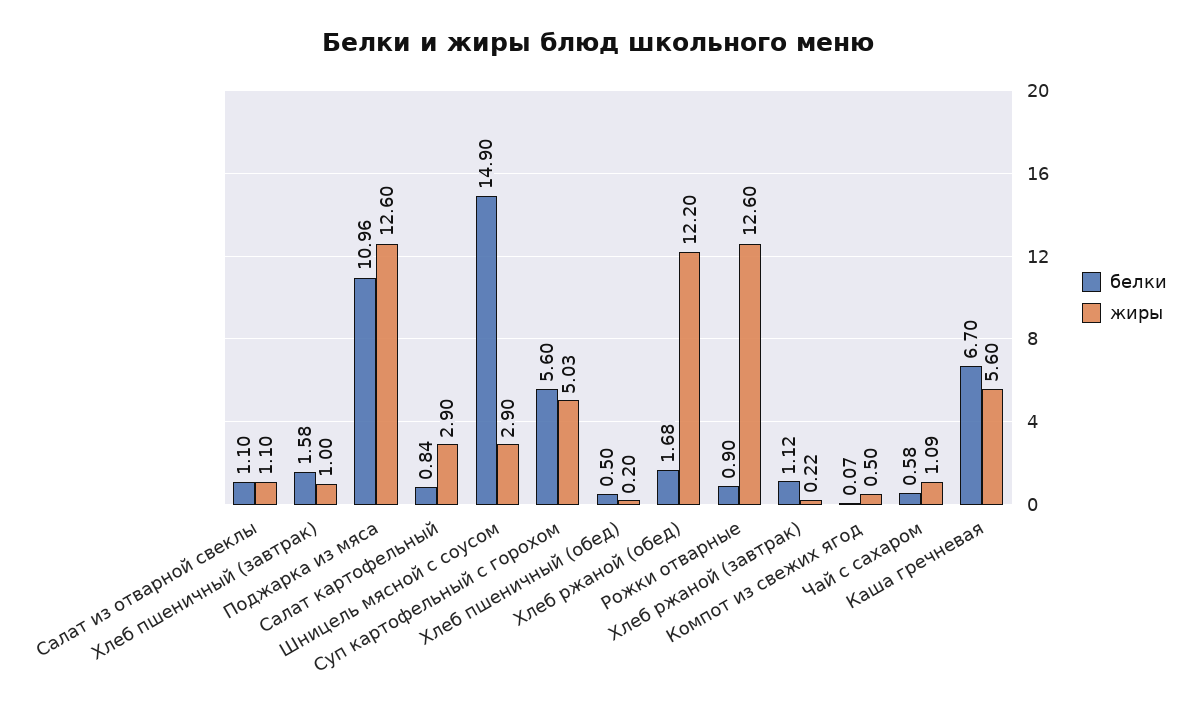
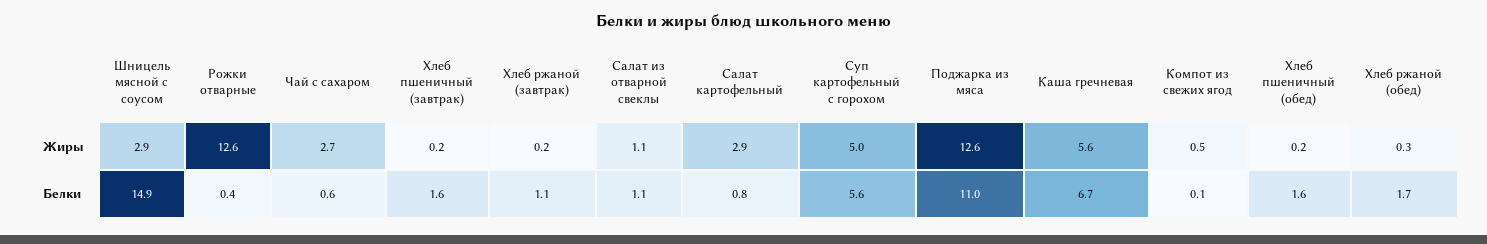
  {
    "белки": {
      "Салат из отварной свеклы": 1.1,
      "Хлеб пшеничный (завтрак)": 1.58,
      "Поджарка из мяса": 10.96,
      "Салат картофельный": 0.84,
      "Шницель мясной с соусом": 14.9,
      "Суп картофельный с горохом": 5.6,
-     "Хлеб пшеничный (обед)": 0.5,
+     "Хлеб пшеничный (обед)": 1.6,
      "Хлеб ржаной (обед)": 1.68,
-     "Рожки отварные": 0.9,
+     "Рожки отварные": 0.4,
      "Хлеб ржаной (завтрак)": 1.12,
      "Компот из свежих ягод": 0.07,
      "Чай с сахаром": 0.58,
      "Каша гречневая": 6.7
    },
    "жиры": {
      "Салат из отварной свеклы": 1.1,
-     "Хлеб пшеничный (завтрак)": 1,
+     "Хлеб пшеничный (завтрак)": 0.2,
      "Поджарка из мяса": 12.6,
      "Салат картофельный": 2.9,
      "Шницель мясной с соусом": 2.9,
      "Суп картофельный с горохом": 5.03,
      "Хлеб пшеничный (обед)": 0.2,
-     "Хлеб ржаной (обед)": 12.2,
+     "Хлеб ржаной (обед)": 0.3,
      "Рожки отварные": 12.6,
      "Хлеб ржаной (завтрак)": 0.22,
      "Компот из свежих ягод": 0.5,
-     "Чай с сахаром": 1.09,
+     "Чай с сахаром": 2.7,
      "Каша гречневая": 5.6
    }
  }

